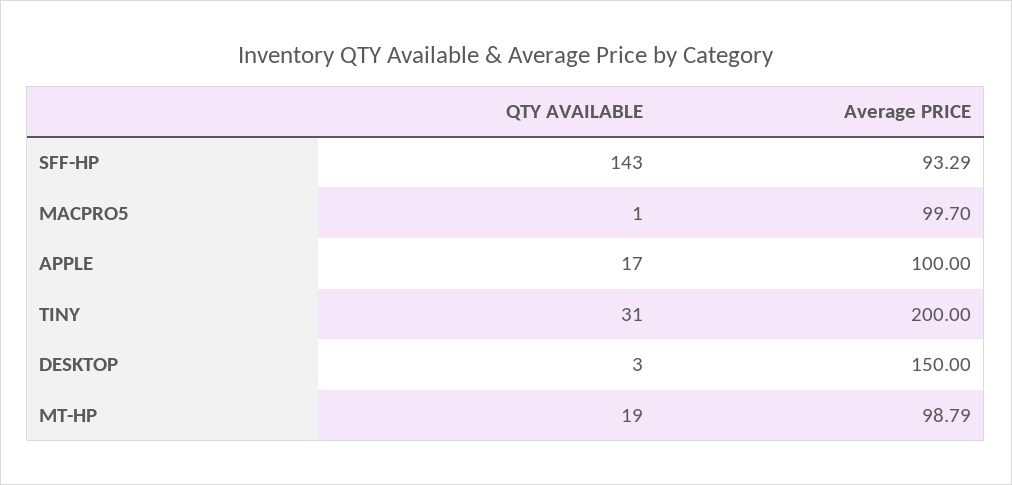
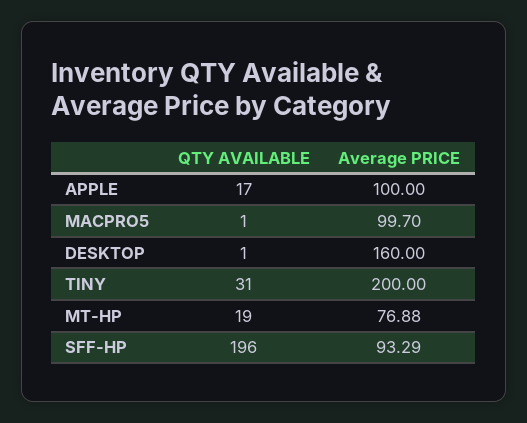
  {
    "QTY AVAILABLE": {
-     "SFF-HP": 143,
+     "SFF-HP": 196,
      "MACPRO5": 1,
      "APPLE": 17,
      "TINY": 31,
-     "DESKTOP": 3,
+     "DESKTOP": 1,
      "MT-HP": 19
    },
    "Average PRICE": {
      "SFF-HP": 93.29,
      "MACPRO5": 99.7,
      "APPLE": 100,
      "TINY": 200,
-     "DESKTOP": 150,
+     "DESKTOP": 160,
-     "MT-HP": 98.79
+     "MT-HP": 76.88
    }
  }

